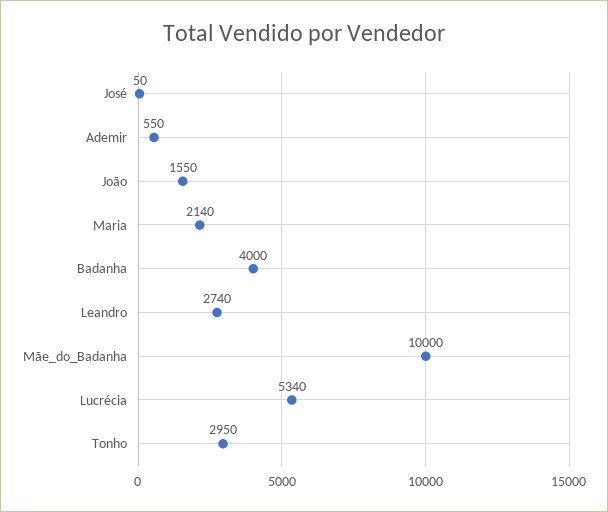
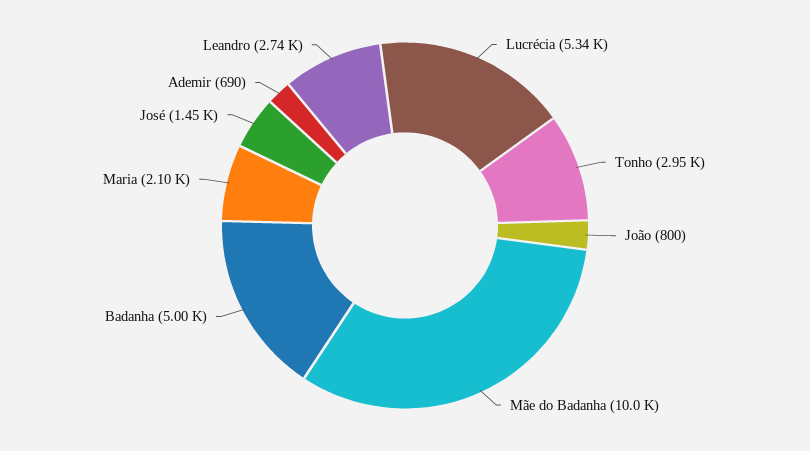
  {
-   "José": 50,
+   "José": 1450,
-   "Ademir": 550,
+   "Ademir": 690,
-   "João": 1550,
+   "João": 800,
-   "Maria": 2140,
+   "Maria": 2100,
-   "Badanha": 4000,
+   "Badanha": 5000,
    "Leandro": 2740,
    "Mãe_do_Badanha": 10000,
    "Lucrécia": 5340,
    "Tonho": 2950
  }

